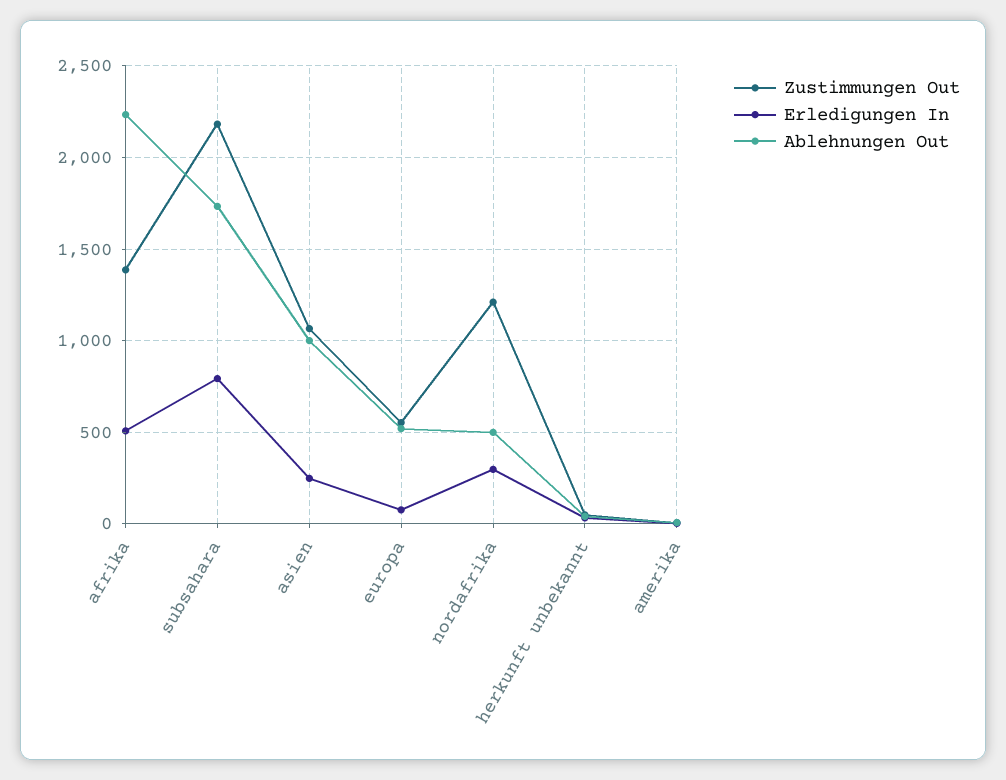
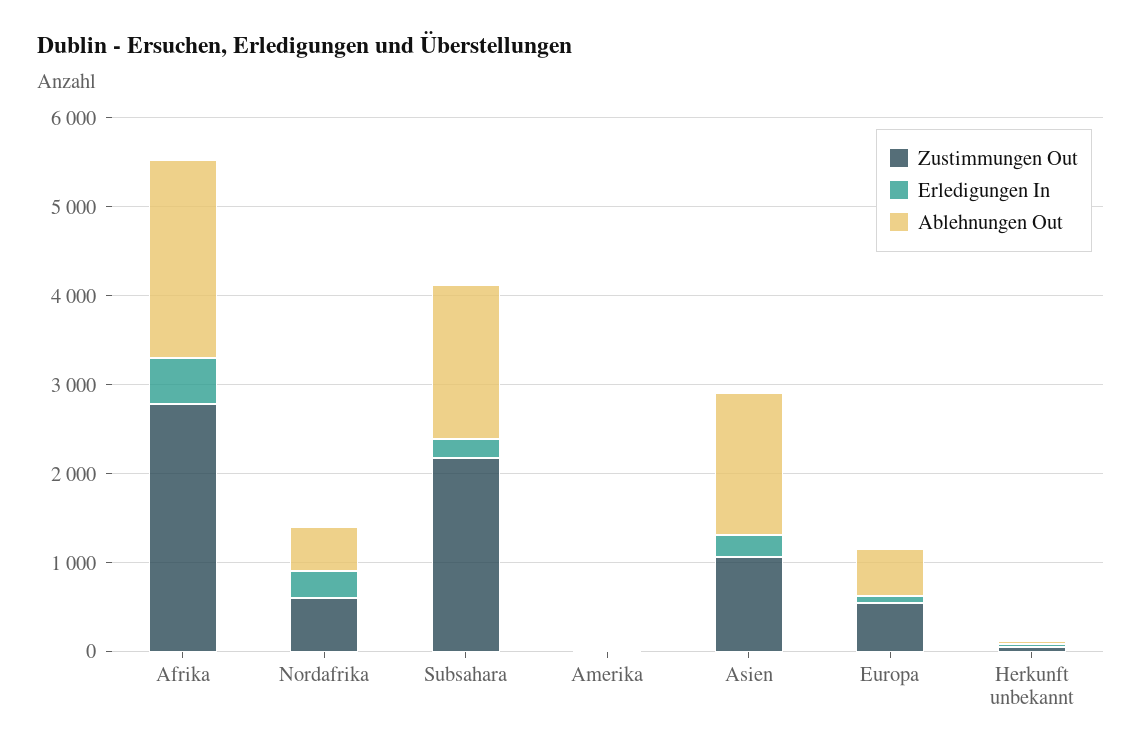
  {
    "Zustimmungen Out": {
-     "afrika": 1400,
+     "afrika": 2800,
      "subsahara": 2200,
      "asien": 1050,
      "europa": 550,
-     "nordafrika": 1200,
+     "nordafrika": 600,
      "herkunft unbekannt": 50,
      "amerika": 0
    },
    "Erledigungen In": {
      "afrika": 500,
-     "subsahara": 800,
+     "subsahara": 200,
      "asien": 250,
      "europa": 100,
      "nordafrika": 300,
      "herkunft unbekannt": 50,
      "amerika": 0
    },
    "Ablehnungen Out": {
      "afrika": 2250,
      "subsahara": 1750,
-     "asien": 1000,
+     "asien": 1600,
      "europa": 500,
      "nordafrika": 500,
      "herkunft unbekannt": 50,
      "amerika": 0
    }
  }

